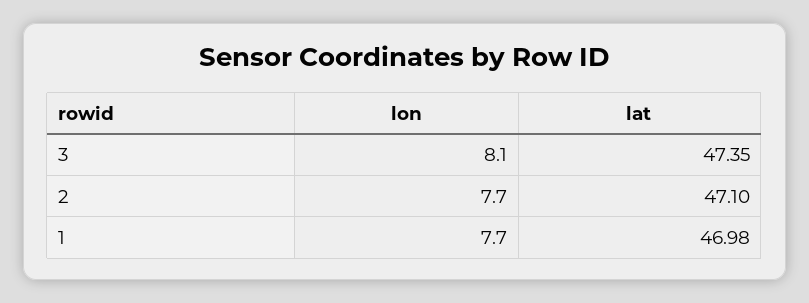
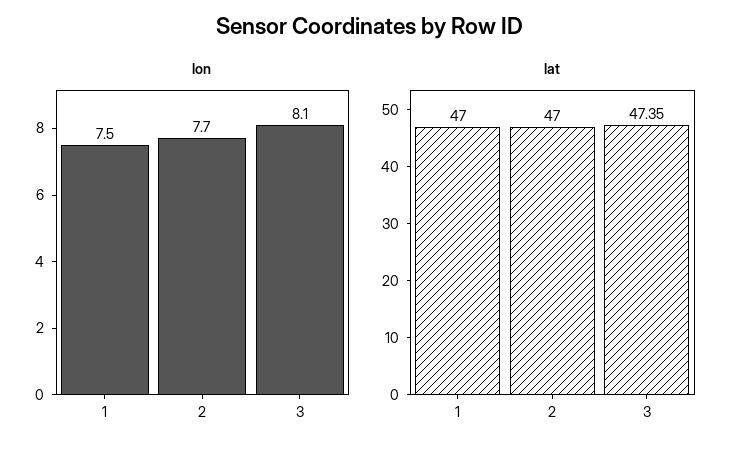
  {
    "lon": {
      "3": 8.1,
      "2": 7.7,
-     "1": 7.7
+     "1": 7.5
    },
    "lat": {
      "3": 47.35,
-     "2": 47.1,
+     "2": 47,
-     "1": 46.98
+     "1": 47
    }
  }

